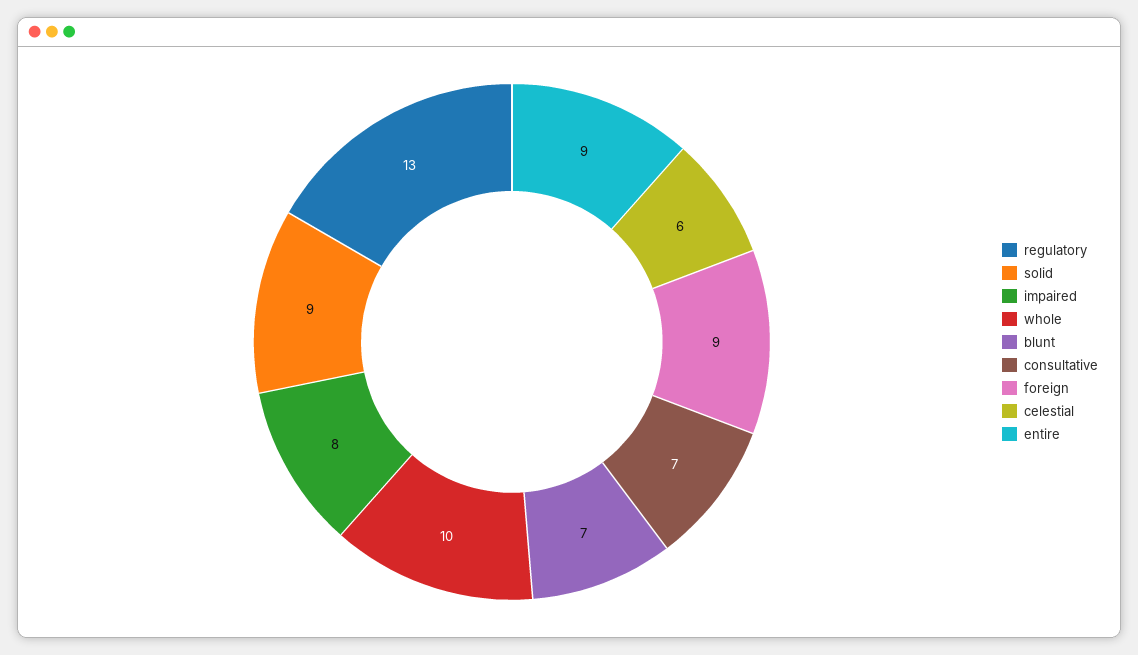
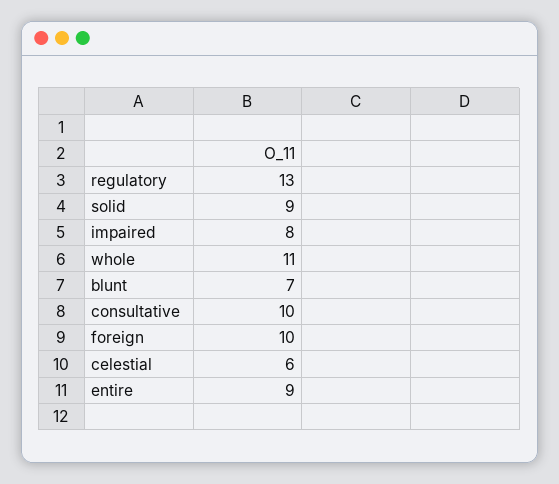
  {
    "regulatory": 13,
    "solid": 9,
    "impaired": 8,
-   "whole": 10,
+   "whole": 11,
    "blunt": 7,
-   "consultative": 7,
+   "consultative": 10,
-   "foreign": 9,
+   "foreign": 10,
    "celestial": 6,
    "entire": 9
  }

